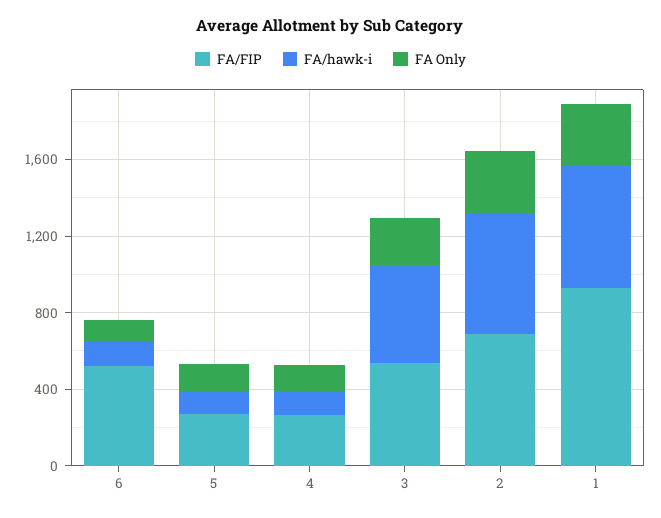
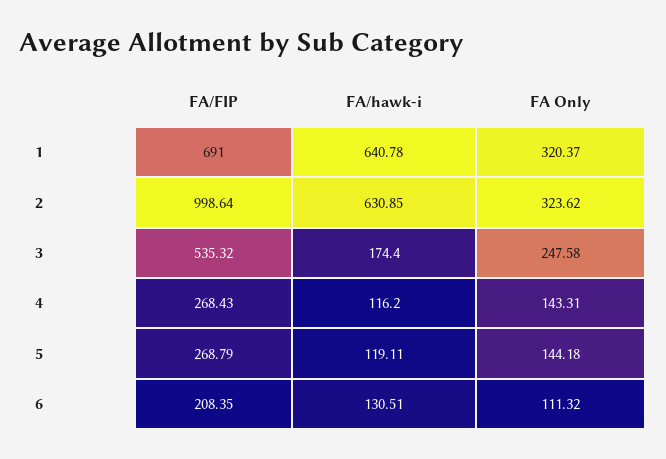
  {
    "FA/FIP": {
-     "6": 500,
+     "6": 208.35,
      "5": 268.79,
      "4": 268.43,
      "3": 535.32,
-     "2": 700,
+     "2": 998.64,
-     "1": 900
+     "1": 691
    },
    "FA/hawk-i": {
      "6": 130.51,
      "5": 119.11,
      "4": 116.2,
-     "3": 500,
+     "3": 174.4,
      "2": 630.85,
      "1": 640.78
    },
    "FA Only": {
      "6": 111.32,
      "5": 144.18,
      "4": 143.31,
      "3": 247.58,
      "2": 323.62,
      "1": 320.37
    }
  }

